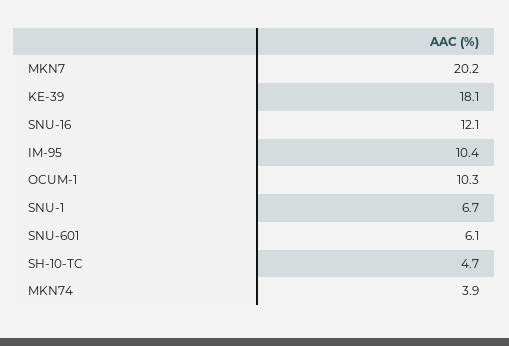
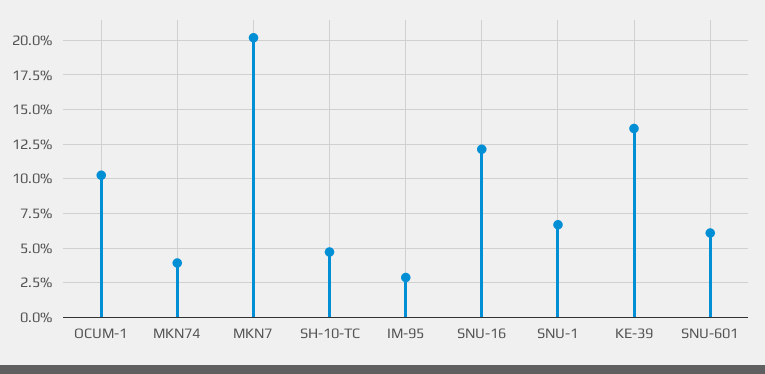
  {
    "MKN7": 20.2,
-   "KE-39": 18.1,
+   "KE-39": 13.5,
    "SNU-16": 12.1,
-   "IM-95": 10.4,
+   "IM-95": 3,
    "OCUM-1": 10.3,
    "SNU-1": 6.7,
    "SNU-601": 6.1,
    "SH-10-TC": 4.7,
    "MKN74": 3.9
  }

